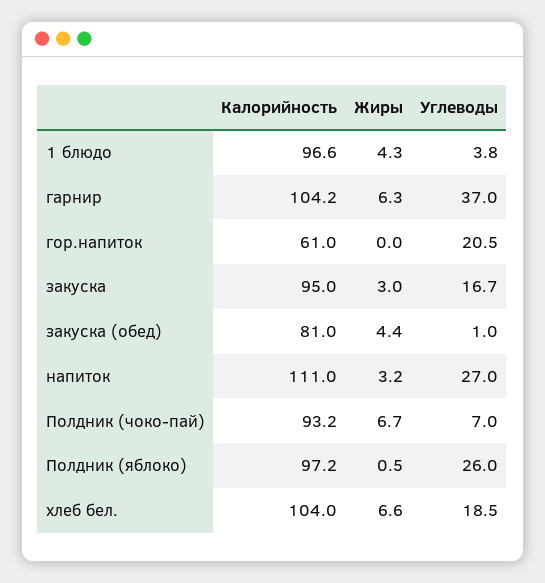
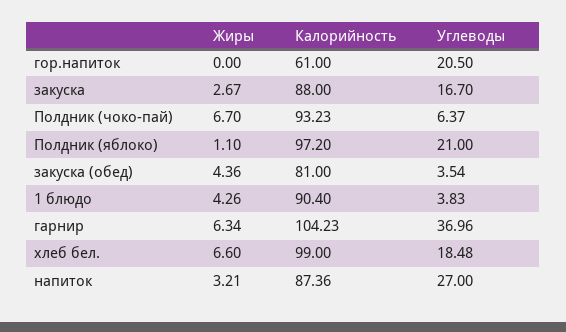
  {
    "Калорийность": {
-     "1 блюдо": 96.6,
+     "1 блюдо": 90.4,
      "гарнир": 104.23,
      "гор.напиток": 61,
-     "закуска": 95,
+     "закуска": 88,
      "закуска (обед)": 81,
-     "напиток": 111,
+     "напиток": 87.36,
      "Полдник (чоко-пай)": 93.23,
      "Полдник (яблоко)": 97.2,
-     "хлеб бел.": 104
+     "хлеб бел.": 99
    },
    "Жиры": {
      "1 блюдо": 4.26,
      "гарнир": 6.34,
      "гор.напиток": 0,
-     "закуска": 3,
+     "закуска": 2.67,
      "закуска (обед)": 4.36,
      "напиток": 3.21,
      "Полдник (чоко-пай)": 6.7,
-     "Полдник (яблоко)": 0.5,
+     "Полдник (яблоко)": 1.1,
      "хлеб бел.": 6.6
    },
    "Углеводы": {
      "1 блюдо": 3.83,
      "гарнир": 36.96,
      "гор.напиток": 20.5,
      "закуска": 16.7,
-     "закуска (обед)": 1,
+     "закуска (обед)": 3.54,
      "напиток": 27,
-     "Полдник (чоко-пай)": 7,
+     "Полдник (чоко-пай)": 6.37,
-     "Полдник (яблоко)": 26,
+     "Полдник (яблоко)": 21,
      "хлеб бел.": 18.48
    }
  }

